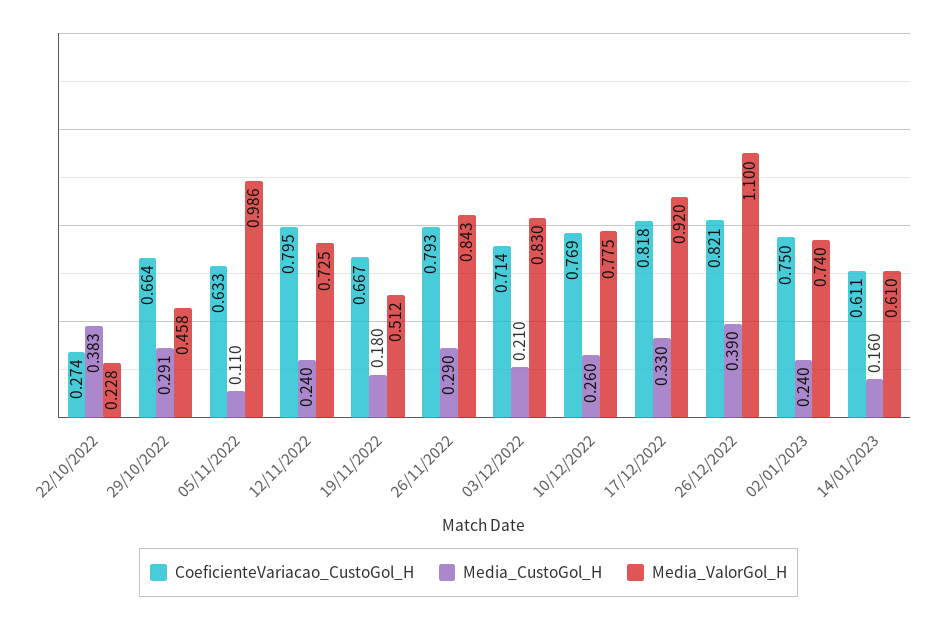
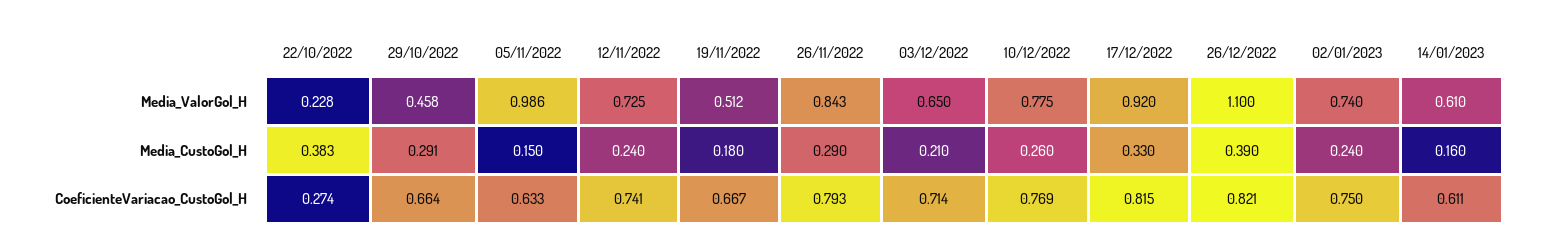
  {
    "CoeficienteVariacao_CustoGol_H": {
      "22/10/2022": 0.274,
      "29/10/2022": 0.664,
      "05/11/2022": 0.633,
-     "12/11/2022": 0.795,
+     "12/11/2022": 0.741,
      "19/11/2022": 0.667,
      "26/11/2022": 0.793,
      "03/12/2022": 0.714,
      "10/12/2022": 0.769,
-     "17/12/2022": 0.818,
+     "17/12/2022": 0.815,
      "26/12/2022": 0.821,
      "02/01/2023": 0.75,
      "14/01/2023": 0.611
    },
    "Media_CustoGol_H": {
      "22/10/2022": 0.383,
      "29/10/2022": 0.291,
-     "05/11/2022": 0.11,
+     "05/11/2022": 0.15,
      "12/11/2022": 0.24,
      "19/11/2022": 0.18,
      "26/11/2022": 0.29,
      "03/12/2022": 0.21,
      "10/12/2022": 0.26,
      "17/12/2022": 0.33,
      "26/12/2022": 0.39,
      "02/01/2023": 0.24,
      "14/01/2023": 0.16
    },
    "Media_ValorGol_H": {
      "22/10/2022": 0.228,
      "29/10/2022": 0.458,
      "05/11/2022": 0.986,
      "12/11/2022": 0.725,
      "19/11/2022": 0.512,
      "26/11/2022": 0.843,
-     "03/12/2022": 0.83,
+     "03/12/2022": 0.65,
      "10/12/2022": 0.775,
      "17/12/2022": 0.92,
      "26/12/2022": 1.1,
      "02/01/2023": 0.74,
      "14/01/2023": 0.61
    }
  }

